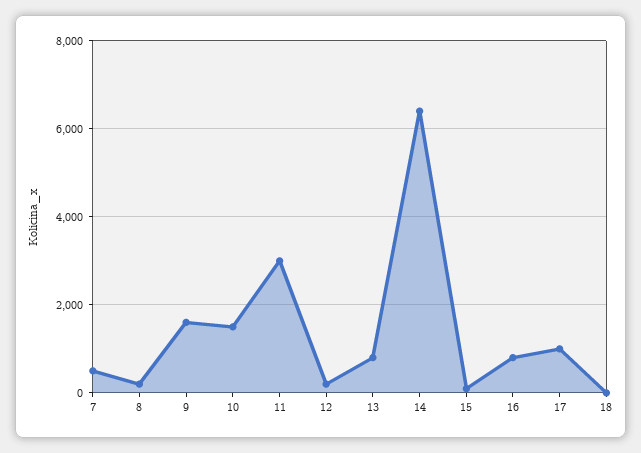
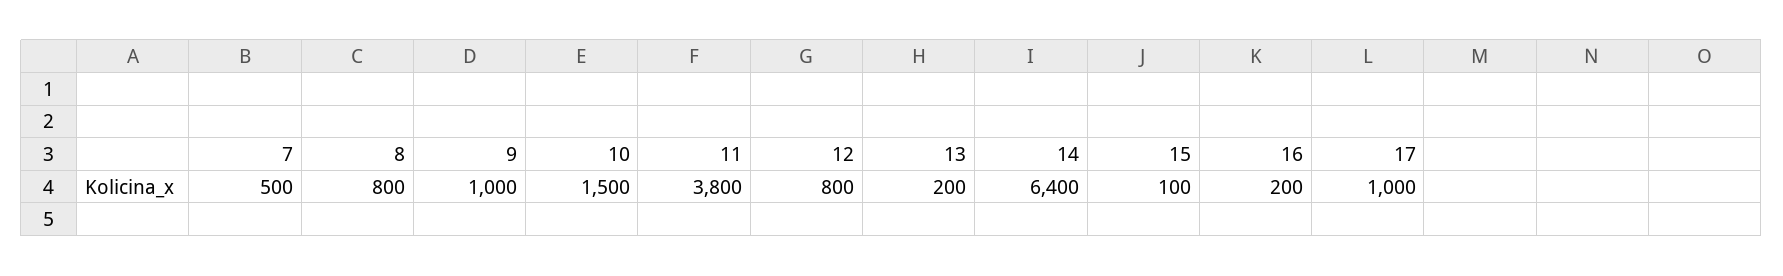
  {
    "7": 500,
-   "8": 200,
+   "8": 800,
-   "9": 1600,
+   "9": 1000,
    "10": 1500,
-   "11": 3000,
+   "11": 3800,
-   "12": 200,
+   "12": 800,
-   "13": 800,
+   "13": 200,
    "14": 6400,
    "15": 100,
-   "16": 800,
+   "16": 200,
-   "17": 1000,
+   "17": 1000
-   "18": 0
  }

